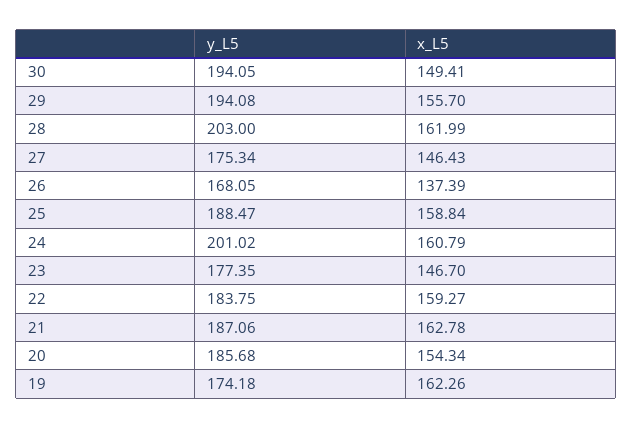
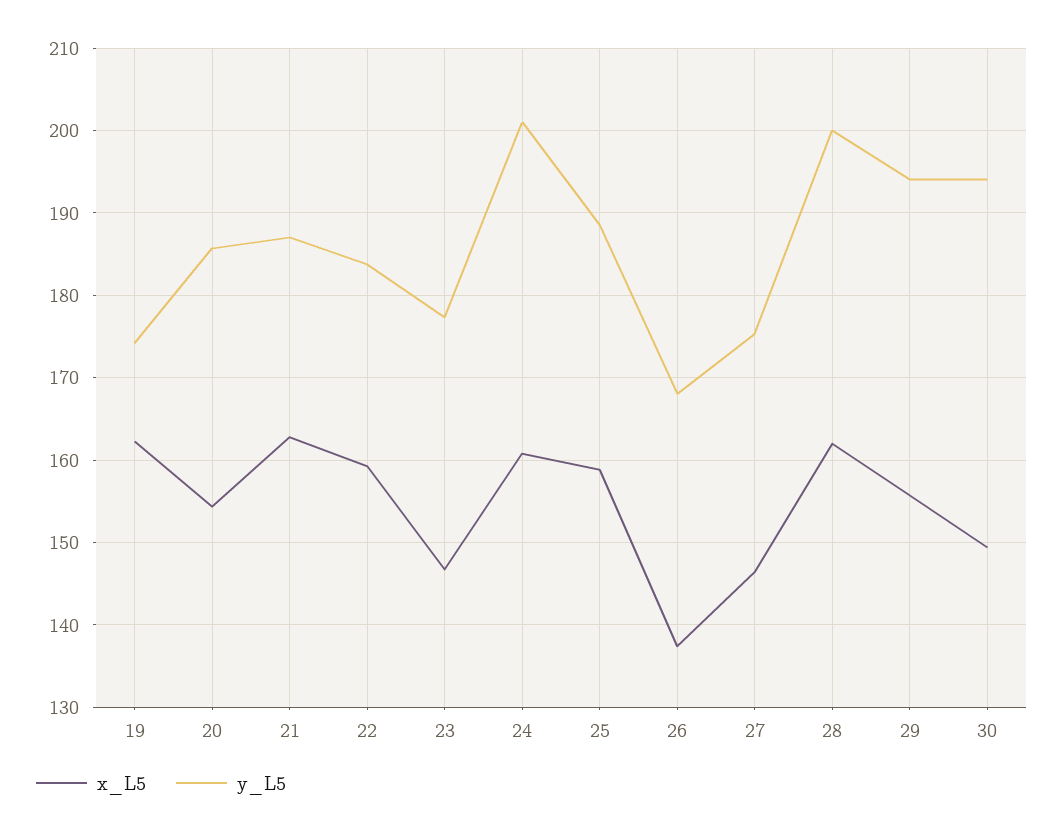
  {
    "y_L5": {
      "30": 194.05,
      "29": 194.08,
-     "28": 203,
+     "28": 200,
      "27": 175.34,
      "26": 168.05,
      "25": 188.47,
      "24": 201.02,
      "23": 177.35,
      "22": 183.75,
      "21": 187.06,
      "20": 185.68,
      "19": 174.18
    },
    "x_L5": {
      "30": 149.41,
      "29": 155.7,
      "28": 161.99,
      "27": 146.43,
      "26": 137.39,
      "25": 158.84,
      "24": 160.79,
      "23": 146.7,
      "22": 159.27,
      "21": 162.78,
      "20": 154.34,
      "19": 162.26
    }
  }

